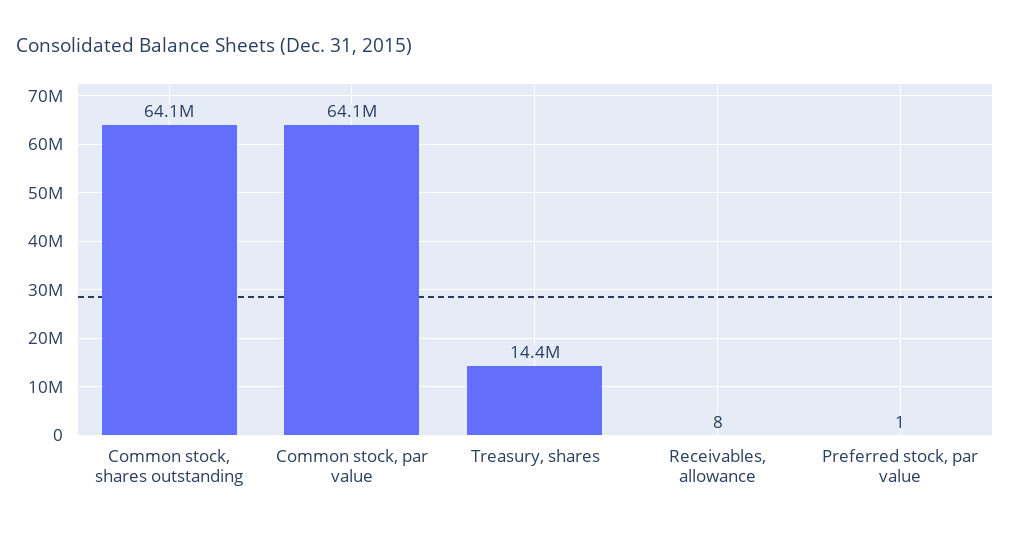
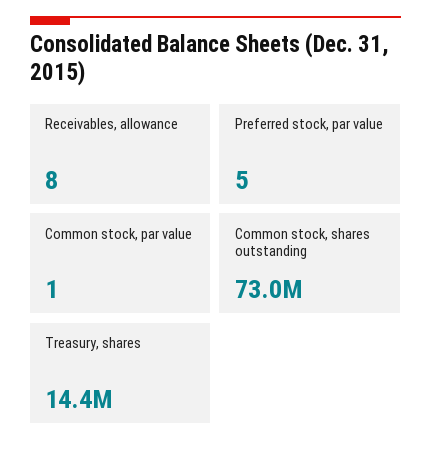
  {
-   "Common stock, shares outstanding": 64100000,
+   "Common stock, shares outstanding": 73000000,
-   "Common stock, par value": 64100000,
+   "Common stock, par value": 1,
    "Treasury, shares": 14400000,
    "Receivables, allowance": 8,
-   "Preferred stock, par value": 1
+   "Preferred stock, par value": 5
  }

